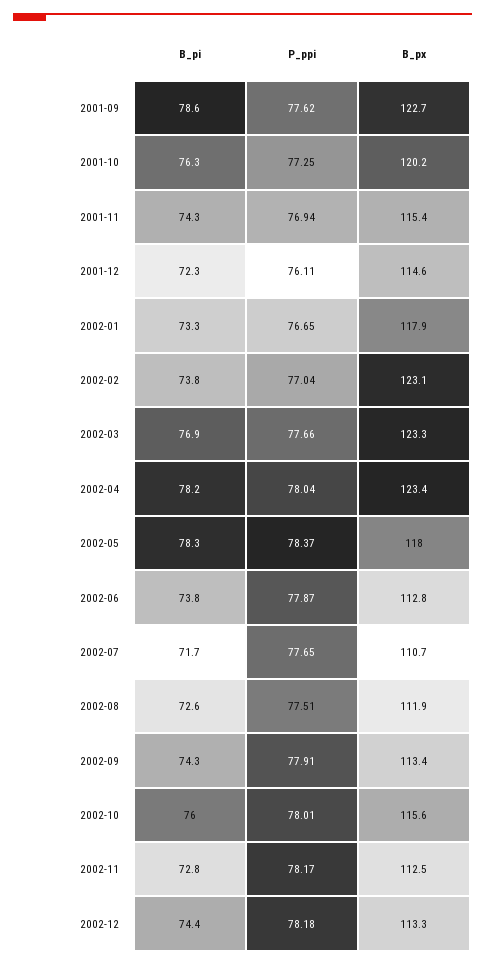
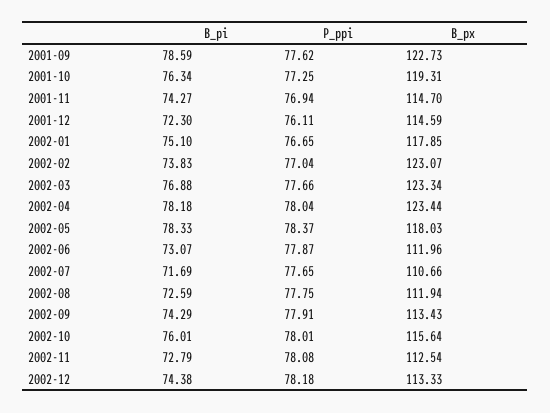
  {
    "B_pi": {
      "2001-09": 78.59,
      "2001-10": 76.34,
      "2001-11": 74.27,
      "2001-12": 72.3,
-     "2002-01": 73.3,
+     "2002-01": 75.1,
      "2002-02": 73.83,
      "2002-03": 76.88,
      "2002-04": 78.18,
      "2002-05": 78.33,
-     "2002-06": 73.8,
+     "2002-06": 73.07,
      "2002-07": 71.69,
      "2002-08": 72.59,
      "2002-09": 74.29,
      "2002-10": 76.01,
      "2002-11": 72.79,
      "2002-12": 74.38
    },
    "P_ppi": {
      "2001-09": 77.62,
      "2001-10": 77.25,
      "2001-11": 76.94,
      "2001-12": 76.11,
      "2002-01": 76.65,
      "2002-02": 77.04,
      "2002-03": 77.66,
      "2002-04": 78.04,
      "2002-05": 78.37,
      "2002-06": 77.87,
      "2002-07": 77.65,
-     "2002-08": 77.51,
+     "2002-08": 77.75,
      "2002-09": 77.91,
      "2002-10": 78.01,
-     "2002-11": 78.17,
+     "2002-11": 78.08,
      "2002-12": 78.18
    },
    "B_px": {
      "2001-09": 122.73,
-     "2001-10": 120.2,
+     "2001-10": 119.31,
-     "2001-11": 115.4,
+     "2001-11": 114.7,
      "2001-12": 114.59,
      "2002-01": 117.85,
      "2002-02": 123.07,
      "2002-03": 123.34,
      "2002-04": 123.44,
      "2002-05": 118.03,
-     "2002-06": 112.8,
+     "2002-06": 111.96,
      "2002-07": 110.66,
      "2002-08": 111.94,
      "2002-09": 113.43,
      "2002-10": 115.64,
      "2002-11": 112.54,
      "2002-12": 113.33
    }
  }

